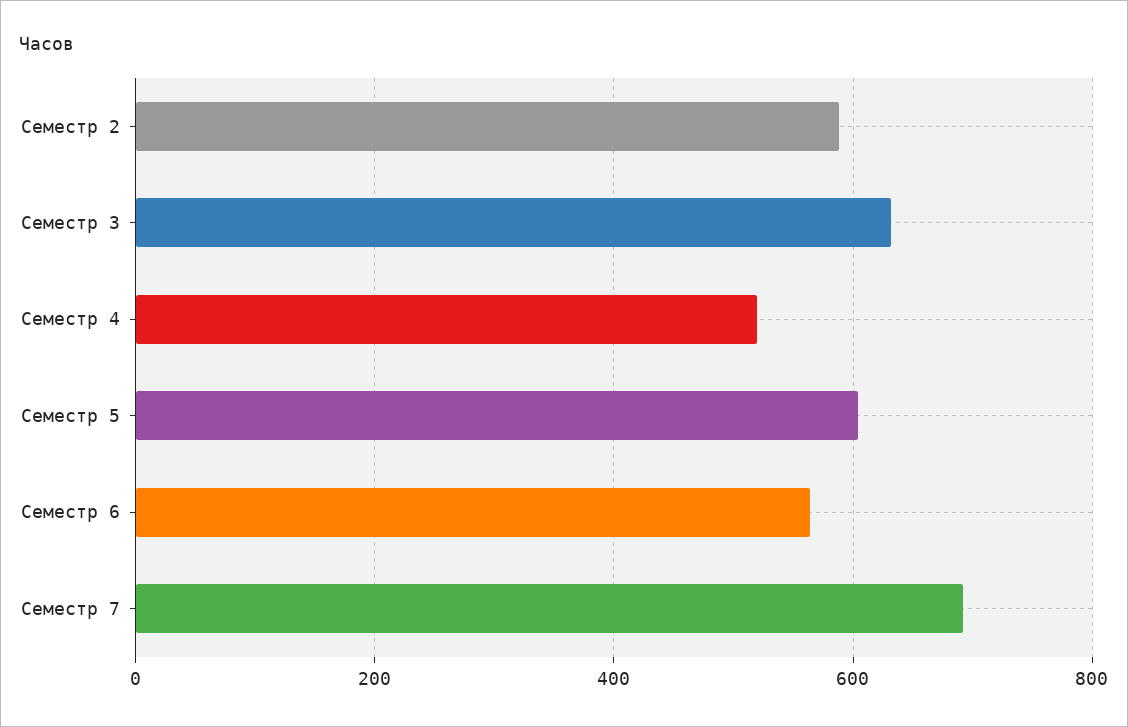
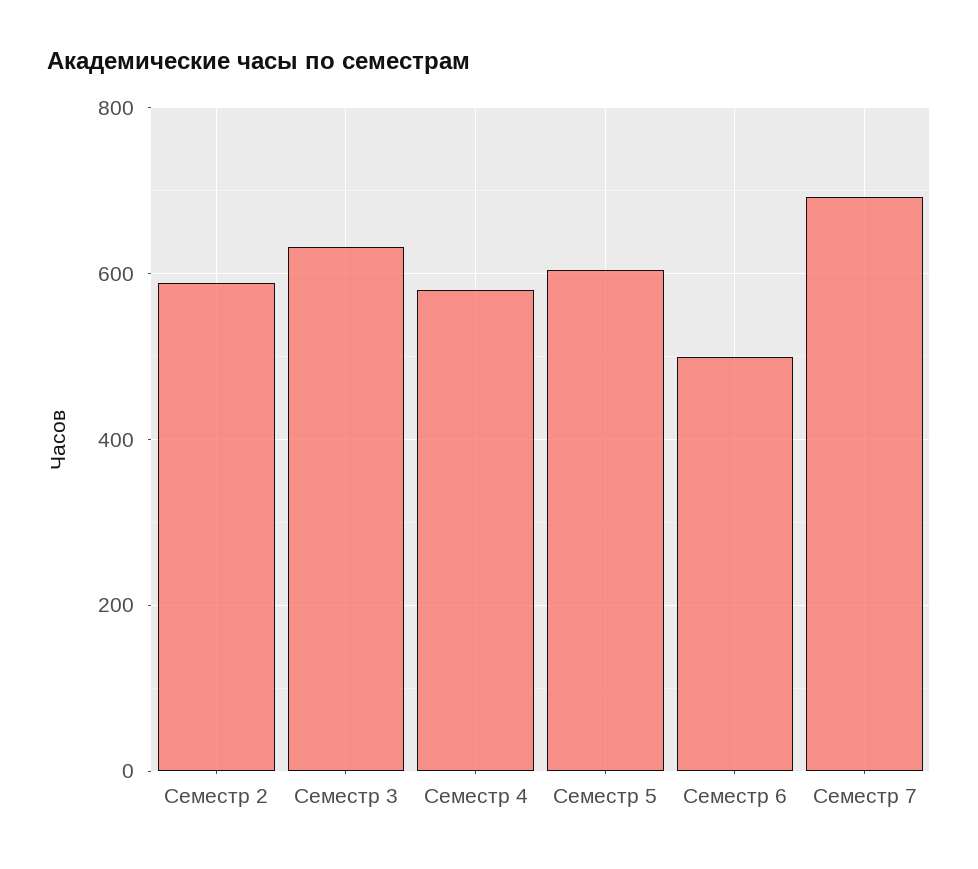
  {
    "Семестр 2": 580,
    "Семестр 3": 640,
-   "Семестр 4": 520,
+   "Семестр 4": 580,
    "Семестр 5": 600,
-   "Семестр 6": 560,
+   "Семестр 6": 500,
    "Семестр 7": 700
  }

